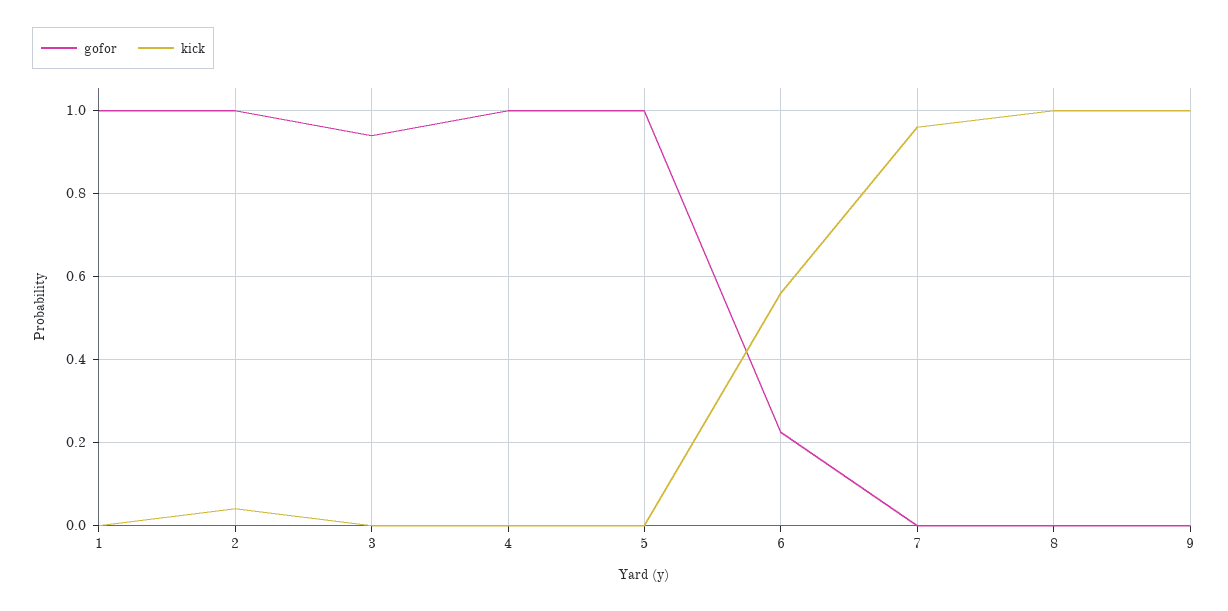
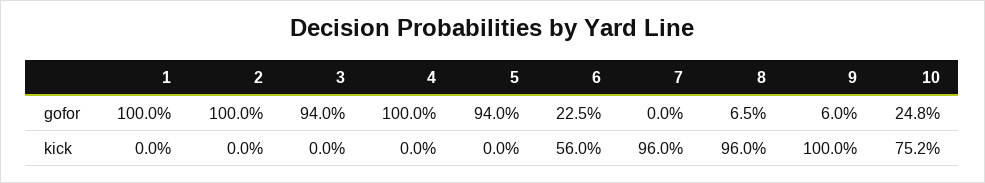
  {
    "gofor": {
      "1": 1,
      "2": 1,
      "3": 0.94,
      "4": 1,
-     "5": 1,
+     "5": 0.94,
      "6": 0.225,
      "7": 0,
-     "8": 0,
+     "8": 0.065,
-     "9": 0
+     "9": 0.06,
+     "10": 0.248
    },
    "kick": {
      "1": 0,
-     "2": 0.04,
+     "2": 0,
      "3": 0,
      "4": 0,
      "5": 0,
      "6": 0.56,
      "7": 0.96,
-     "8": 1,
+     "8": 0.96,
-     "9": 1
+     "9": 1,
+     "10": 0.752
    }
  }

